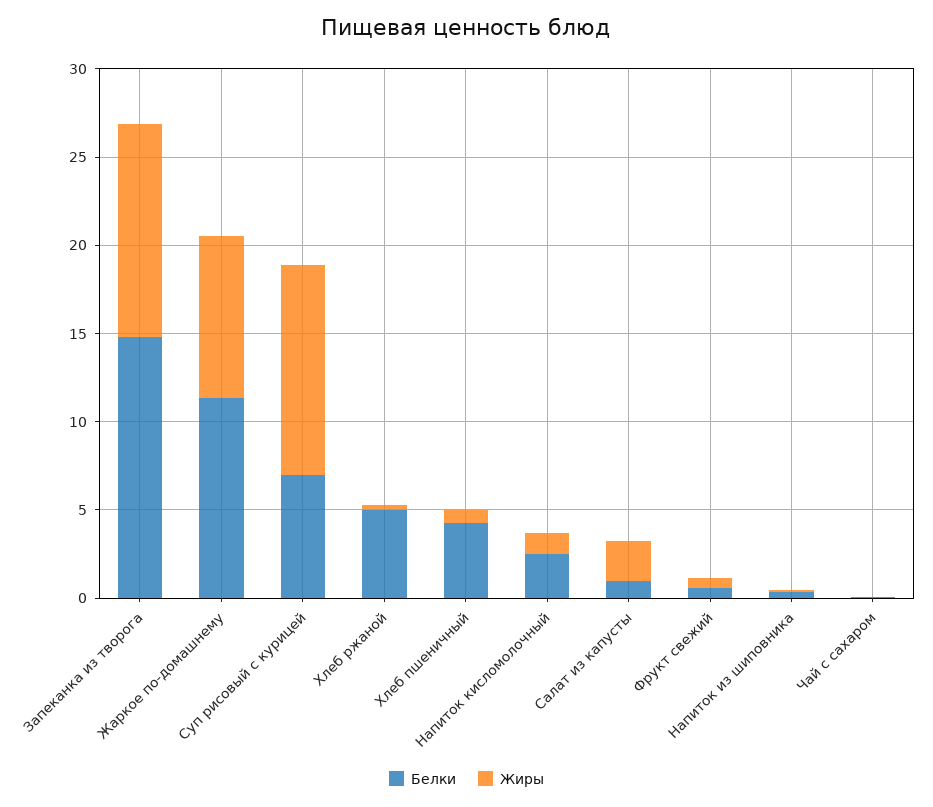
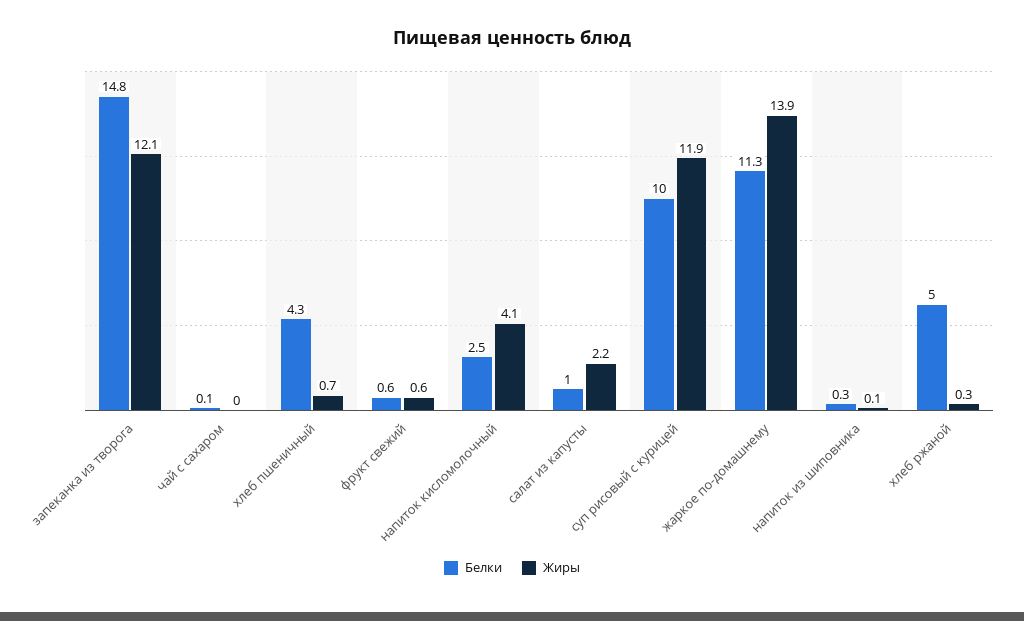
  {
    "Белки": {
      "Запеканка из творога": 14.8,
      "Жаркое по-домашнему": 11.3,
-     "Суп рисовый с курицей": 7,
+     "Суп рисовый с курицей": 10,
      "Хлеб ржаной": 5,
      "Хлеб пшеничный": 4.3,
      "Напиток кисломолочный": 2.5,
      "Салат из капусты": 1,
      "Фрукт свежий": 0.6,
      "Напиток из шиповника": 0.3,
      "Чай с сахаром": 0.1
    },
    "Жиры": {
      "Запеканка из творога": 12.1,
-     "Жаркое по-домашнему": 9,
+     "Жаркое по-домашнему": 13.9,
      "Суп рисовый с курицей": 11.9,
      "Хлеб ржаной": 0.3,
      "Хлеб пшеничный": 0.7,
-     "Напиток кисломолочный": 1,
+     "Напиток кисломолочный": 4.1,
      "Салат из капусты": 2.2,
      "Фрукт свежий": 0.6,
      "Напиток из шиповника": 0.1,
      "Чай с сахаром": 0
    }
  }

